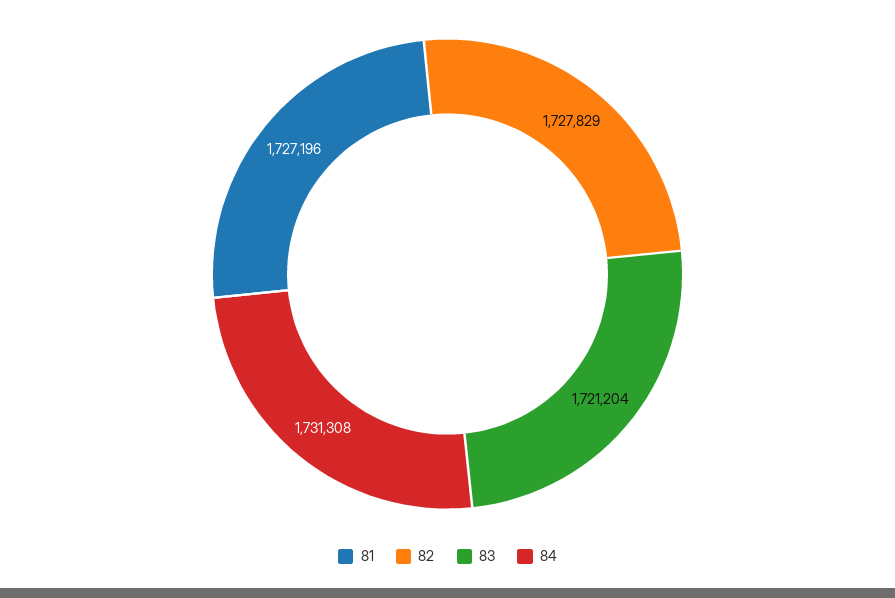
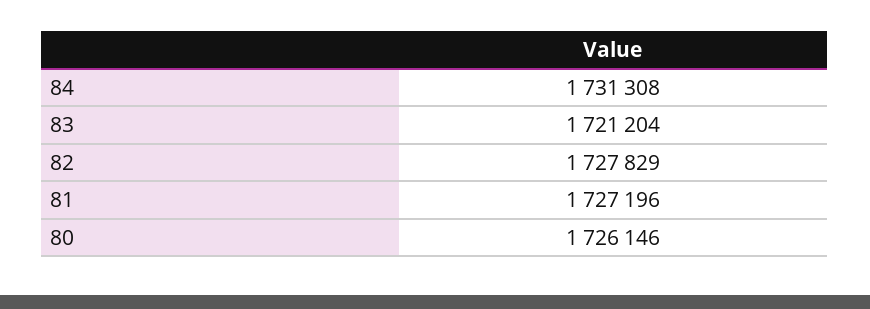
  {
    "81": 1727196,
    "82": 1727829,
    "83": 1721204,
-   "84": 1731308
+   "84": 1731308,
+   "80": 1726146
  }

